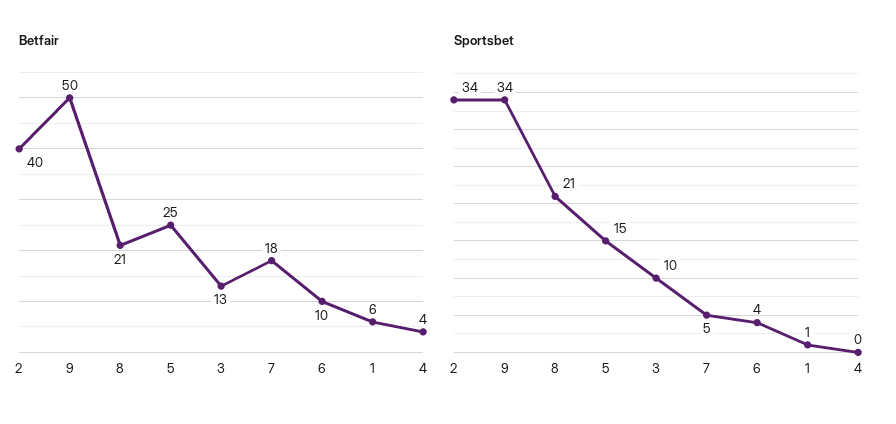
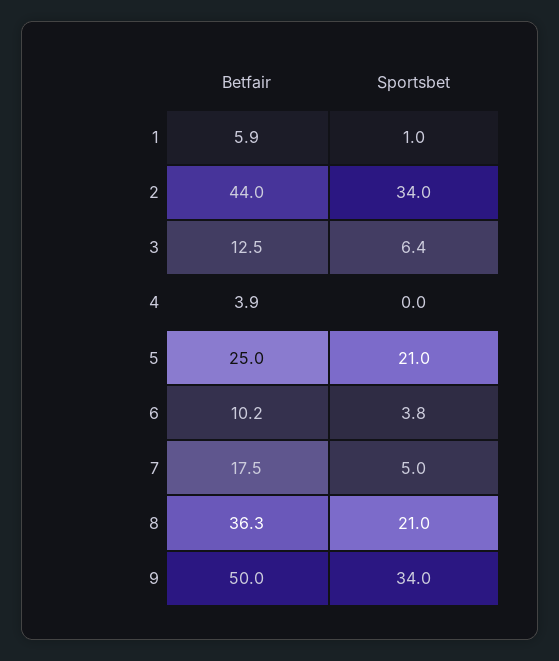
  {
    "Betfair": {
-     "2": 40,
+     "2": 44,
      "9": 50,
-     "8": 21,
+     "8": 36.3,
      "5": 25,
      "3": 12.5,
      "7": 17.5,
      "6": 10.2,
      "1": 5.9,
      "4": 3.9
    },
    "Sportsbet": {
      "2": 34,
      "9": 34,
      "8": 21,
-     "5": 15,
+     "5": 21,
-     "3": 10,
+     "3": 6.4,
      "7": 5,
      "6": 3.8,
      "1": 1,
      "4": 0
    }
  }

